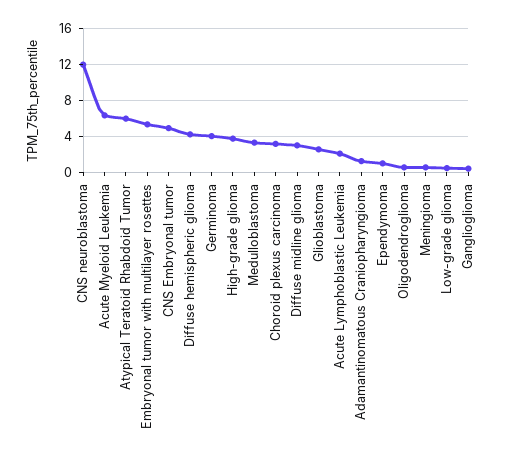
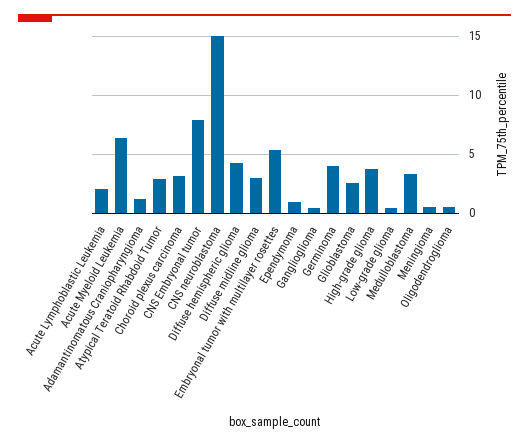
  {
-   "CNS neuroblastoma": 12,
+   "CNS neuroblastoma": 15,
    "Acute Myeloid Leukemia": 6,
-   "Atypical Teratoid Rhabdoid Tumor": 6,
+   "Atypical Teratoid Rhabdoid Tumor": 3,
    "Embryonal tumor with multilayer rosettes": 5,
-   "CNS Embryonal tumor": 5,
+   "CNS Embryonal tumor": 8,
    "Diffuse hemispheric glioma": 4,
    "Germinoma": 4,
    "High-grade glioma": 4,
    "Medulloblastoma": 3,
    "Choroid plexus carcinoma": 3,
    "Diffuse midline glioma": 3,
    "Glioblastoma": 3,
    "Acute Lymphoblastic Leukemia": 2,
    "Adamantinomatous Craniopharyngioma": 1,
    "Ependymoma": 1,
    "Oligodendroglioma": 1,
    "Meningioma": 1,
    "Low-grade glioma": 0,
    "Ganglioglioma": 0
  }

